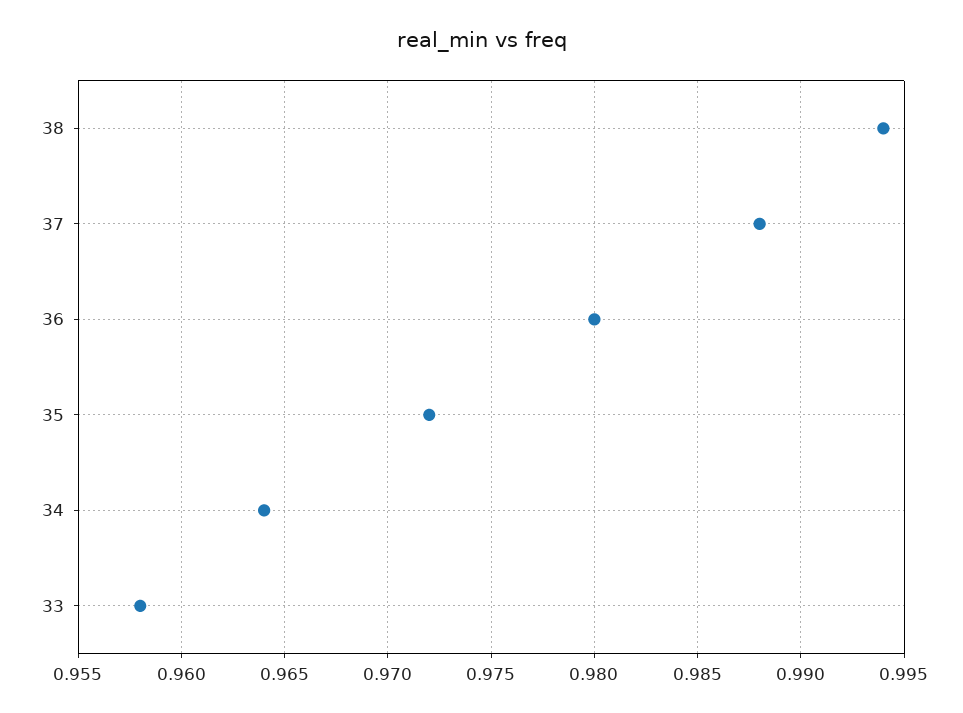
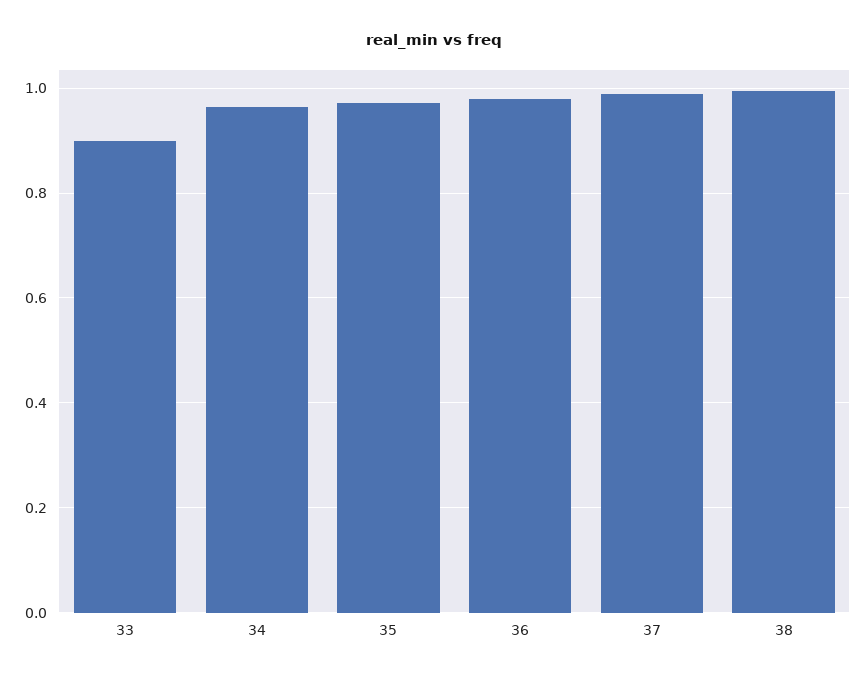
  {
    "38": 0.994,
    "37": 0.988,
    "36": 0.98,
    "35": 0.972,
    "34": 0.964,
-   "33": 0.958
+   "33": 0.9
  }

